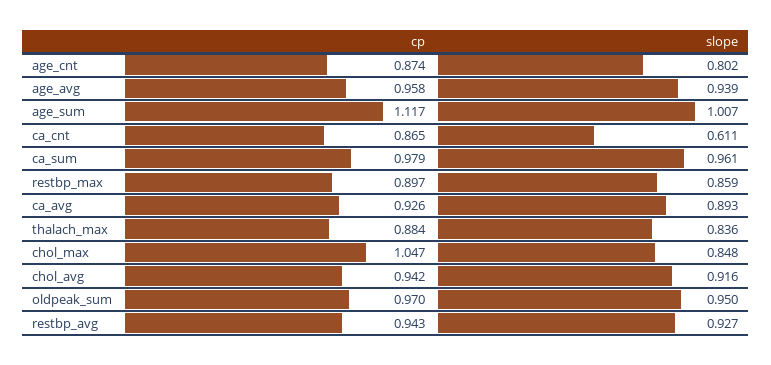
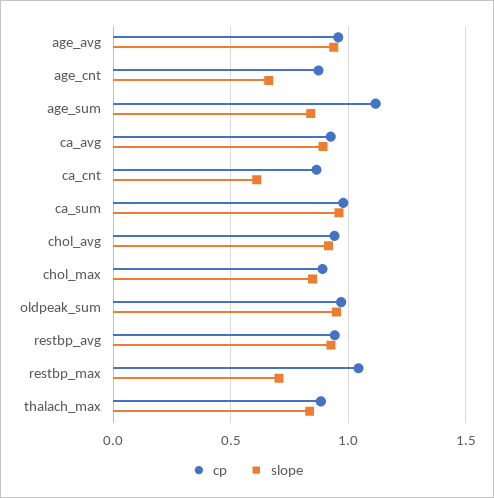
  {
    "cp": {
      "age_cnt": 0.874,
      "age_avg": 0.958,
      "age_sum": 1.117,
      "ca_cnt": 0.865,
      "ca_sum": 0.979,
-     "restbp_max": 0.897,
+     "restbp_max": 1.05,
      "ca_avg": 0.926,
      "thalach_max": 0.884,
-     "chol_max": 1.047,
+     "chol_max": 0.9,
      "chol_avg": 0.942,
      "oldpeak_sum": 0.97,
      "restbp_avg": 0.943
    },
    "slope": {
-     "age_cnt": 0.802,
+     "age_cnt": 0.65,
      "age_avg": 0.939,
-     "age_sum": 1.007,
+     "age_sum": 0.85,
      "ca_cnt": 0.611,
      "ca_sum": 0.961,
-     "restbp_max": 0.859,
+     "restbp_max": 0.7,
      "ca_avg": 0.893,
      "thalach_max": 0.836,
      "chol_max": 0.848,
      "chol_avg": 0.916,
      "oldpeak_sum": 0.95,
      "restbp_avg": 0.927
    }
  }

